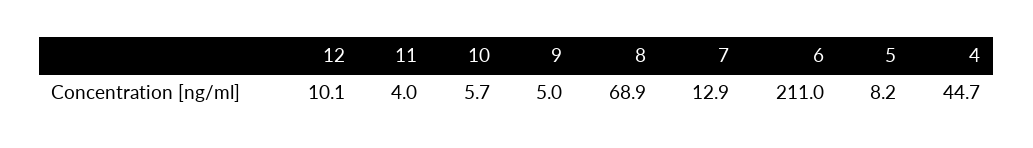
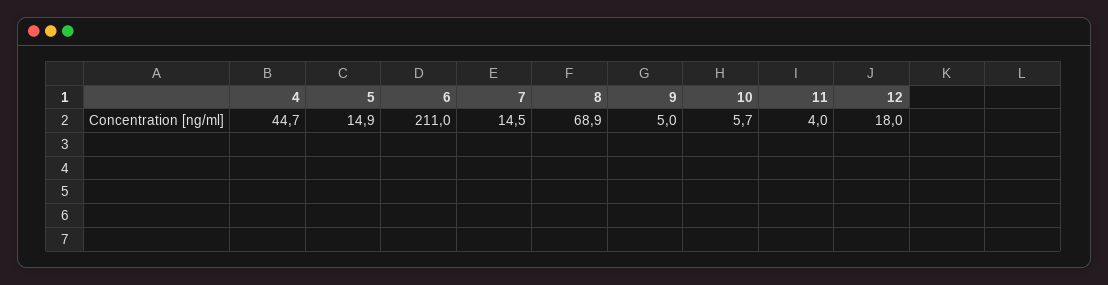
  {
-   "12": 10.1,
+   "12": 18,
    "11": 4,
    "10": 5.7,
    "9": 5,
    "8": 68.9,
-   "7": 12.9,
+   "7": 14.5,
    "6": 211,
-   "5": 8.2,
+   "5": 14.9,
    "4": 44.7
  }

